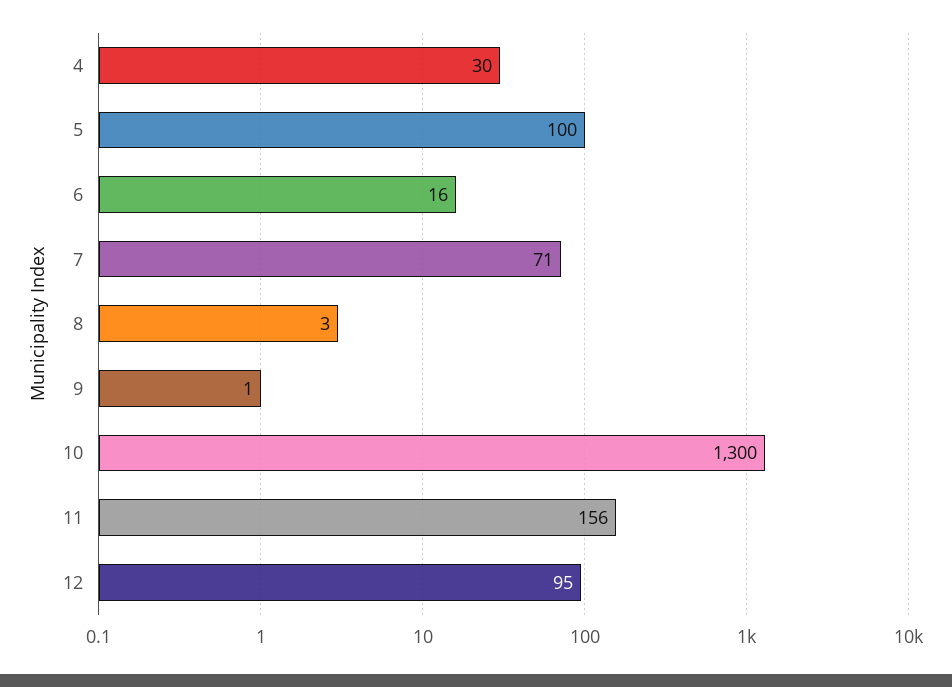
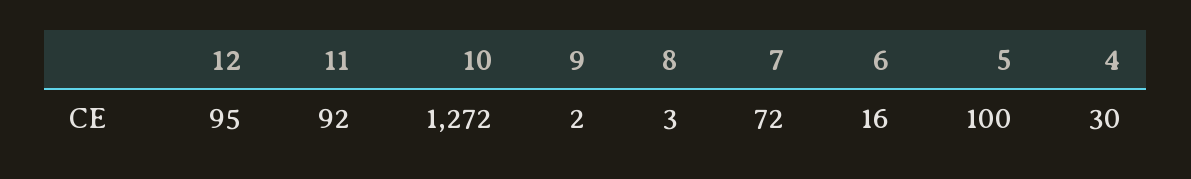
  {
    "4": 30,
    "5": 100,
    "6": 16,
-   "7": 71,
+   "7": 72,
    "8": 3,
-   "9": 1,
+   "9": 2,
-   "10": 1300,
+   "10": 1272,
-   "11": 156,
+   "11": 92,
    "12": 95
  }

